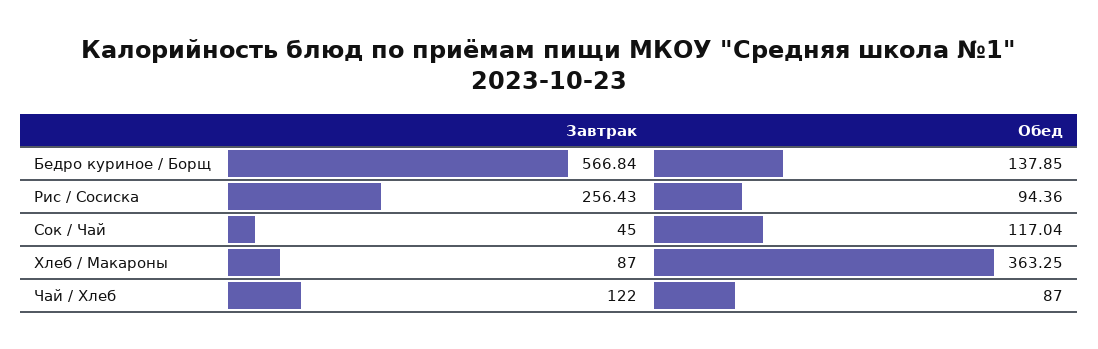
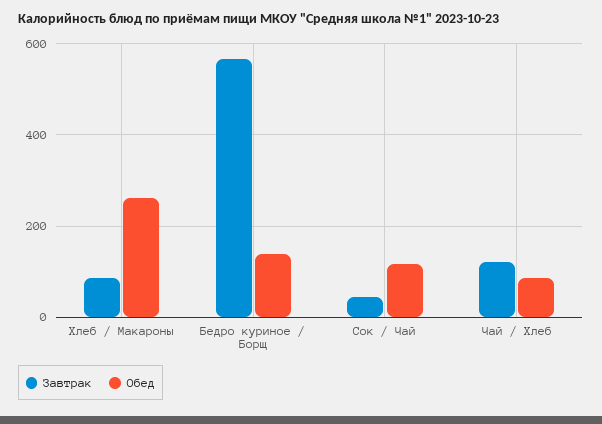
  {
    "Завтрак": {
      "Бедро куриное / Борщ": 566.84,
-     "Рис / Сосиска": 256.43,
      "Сок / Чай": 45,
      "Хлеб / Макароны": 87,
      "Чай / Хлеб": 122
    },
    "Обед": {
      "Бедро куриное / Борщ": 137.85,
-     "Рис / Сосиска": 94.36,
      "Сок / Чай": 117.04,
-     "Хлеб / Макароны": 363.25,
+     "Хлеб / Макароны": 260,
      "Чай / Хлеб": 87
    }
  }

